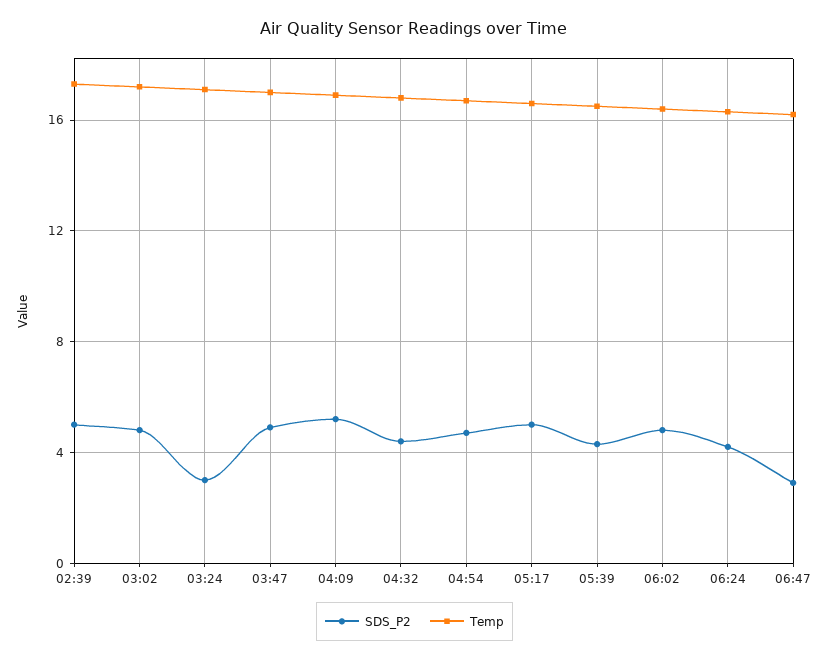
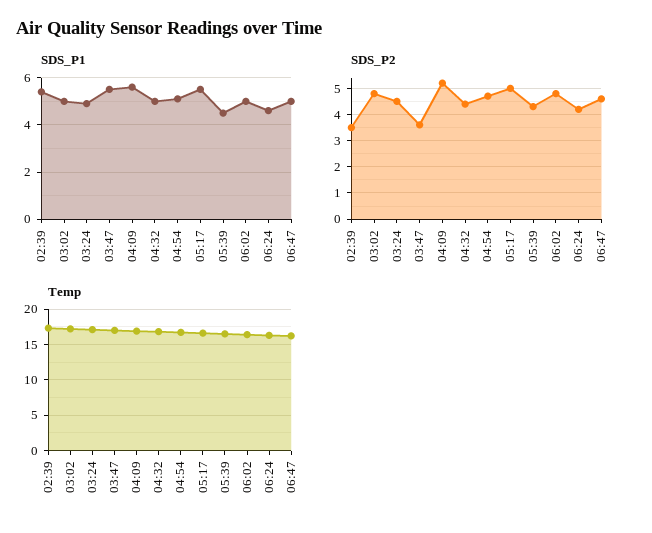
  {
    "SDS_P2": {
-     "02:39": 5,
+     "02:39": 3.5,
      "03:02": 5,
-     "03:24": 3,
+     "03:24": 4.5,
-     "03:47": 5,
+     "03:47": 3.5,
      "04:09": 5,
      "04:32": 4.5,
      "04:54": 4.5,
      "05:17": 5,
      "05:39": 4.5,
      "06:02": 5,
      "06:24": 4,
-     "06:47": 3
+     "06:47": 4.5
    },
    "Temp": {
      "02:39": 17.5,
      "03:02": 17,
      "03:24": 17,
      "03:47": 17,
      "04:09": 17,
      "04:32": 17,
      "04:54": 16.5,
      "05:17": 16.5,
      "05:39": 16.5,
      "06:02": 16.5,
      "06:24": 16.5,
      "06:47": 16
-   }
+   },
+   "SDS_P1": {
+     "02:39": 5.5,
+     "03:02": 5,
+     "03:24": 5,
+     "03:47": 5.5,
+     "04:09": 5.5,
+     "04:32": 5,
+     "04:54": 5,
+     "05:17": 5.5,
+     "05:39": 4.5,
+     "06:02": 5,
+     "06:24": 4.5,
+     "06:47": 5
+   }
  }

